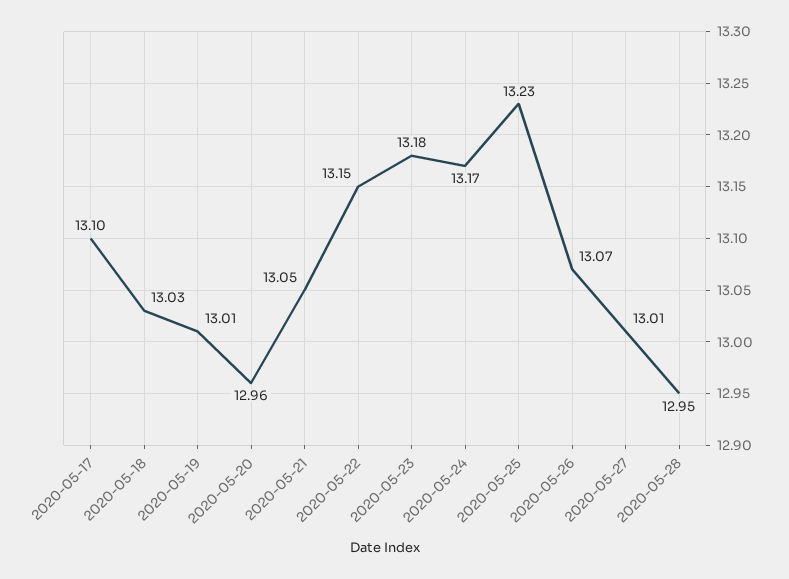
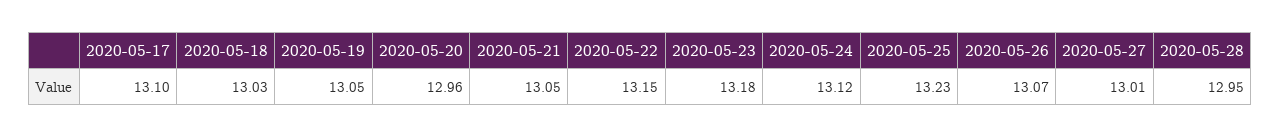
  {
    "2020-05-17": 13.1,
    "2020-05-18": 13.03,
-   "2020-05-19": 13.01,
+   "2020-05-19": 13.05,
    "2020-05-20": 12.96,
    "2020-05-21": 13.05,
    "2020-05-22": 13.15,
    "2020-05-23": 13.18,
-   "2020-05-24": 13.17,
+   "2020-05-24": 13.12,
    "2020-05-25": 13.23,
    "2020-05-26": 13.07,
    "2020-05-27": 13.01,
    "2020-05-28": 12.95
  }

